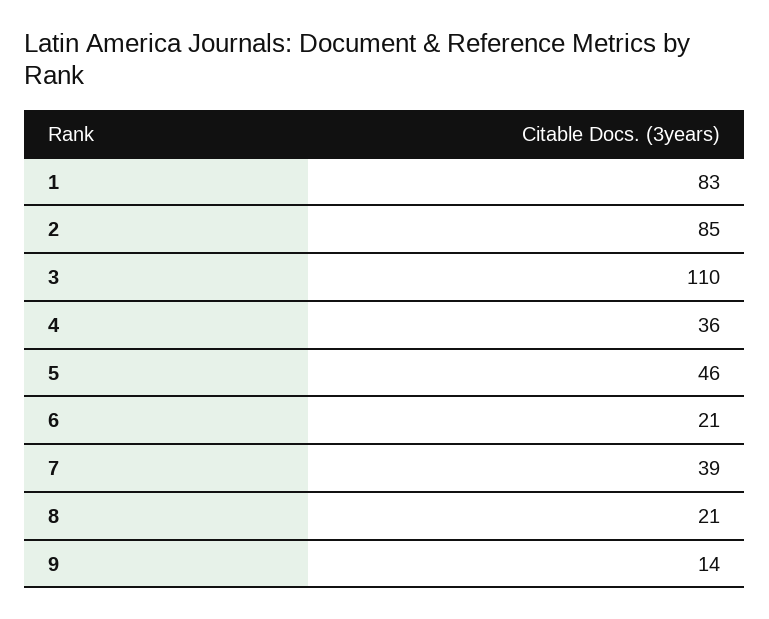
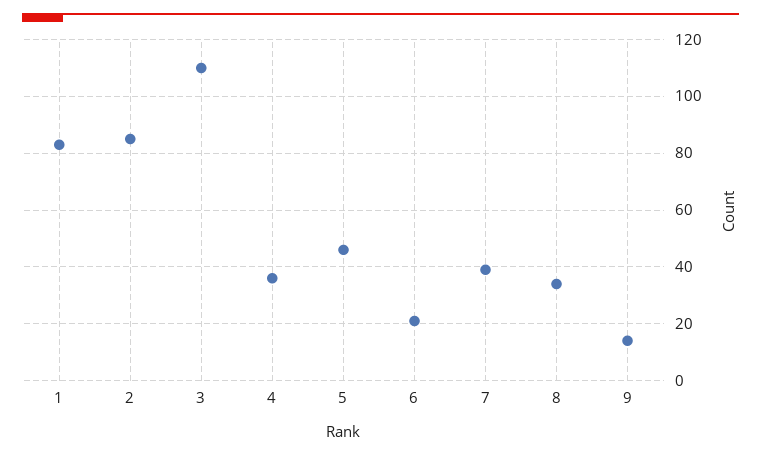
  {
    "1": 83,
    "2": 85,
    "3": 110,
    "4": 36,
    "5": 46,
    "6": 21,
    "7": 39,
-   "8": 21,
+   "8": 35,
    "9": 14
  }

